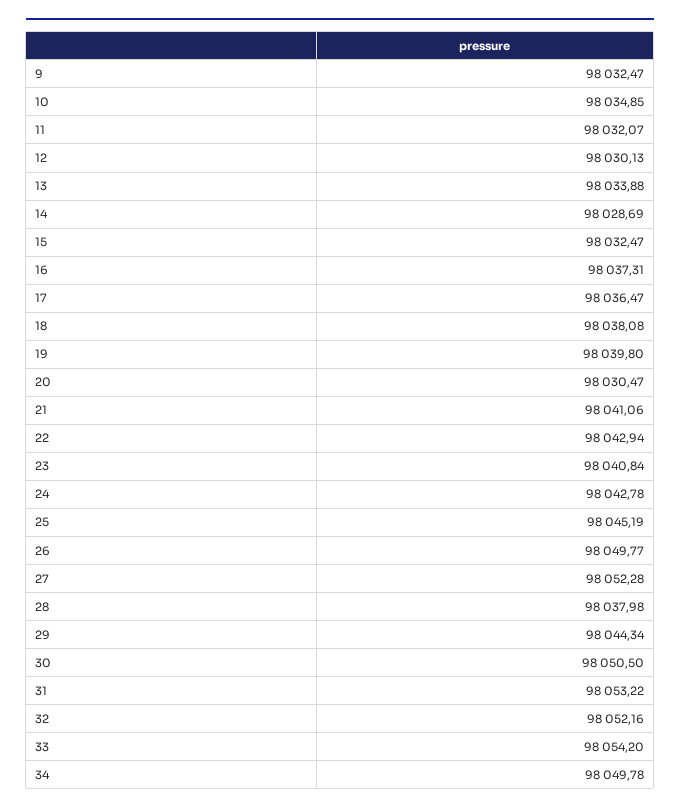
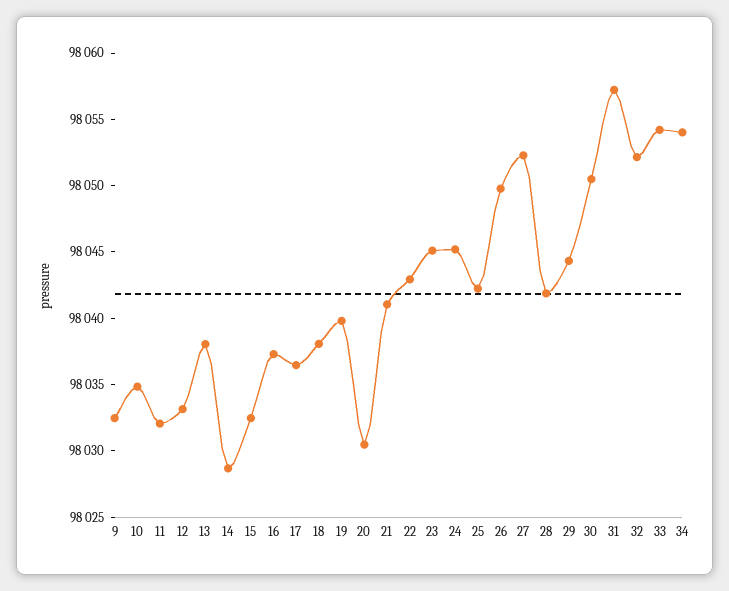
  {
    "9": 98032.47,
    "10": 98034.85,
    "11": 98032.07,
-   "12": 98030.13,
+   "12": 98033,
-   "13": 98033.88,
+   "13": 98038,
    "14": 98028.69,
    "15": 98032.47,
    "16": 98037.31,
    "17": 98036.47,
    "18": 98038.08,
    "19": 98039.8,
    "20": 98030.47,
    "21": 98041.06,
    "22": 98042.94,
-   "23": 98040.84,
+   "23": 98045,
-   "24": 98042.78,
+   "24": 98045,
-   "25": 98045.19,
+   "25": 98042,
    "26": 98049.77,
    "27": 98052.28,
-   "28": 98037.98,
+   "28": 98042,
    "29": 98044.34,
    "30": 98050.5,
-   "31": 98053.22,
+   "31": 98057,
    "32": 98052.16,
    "33": 98054.2,
-   "34": 98049.78
+   "34": 98054
  }

